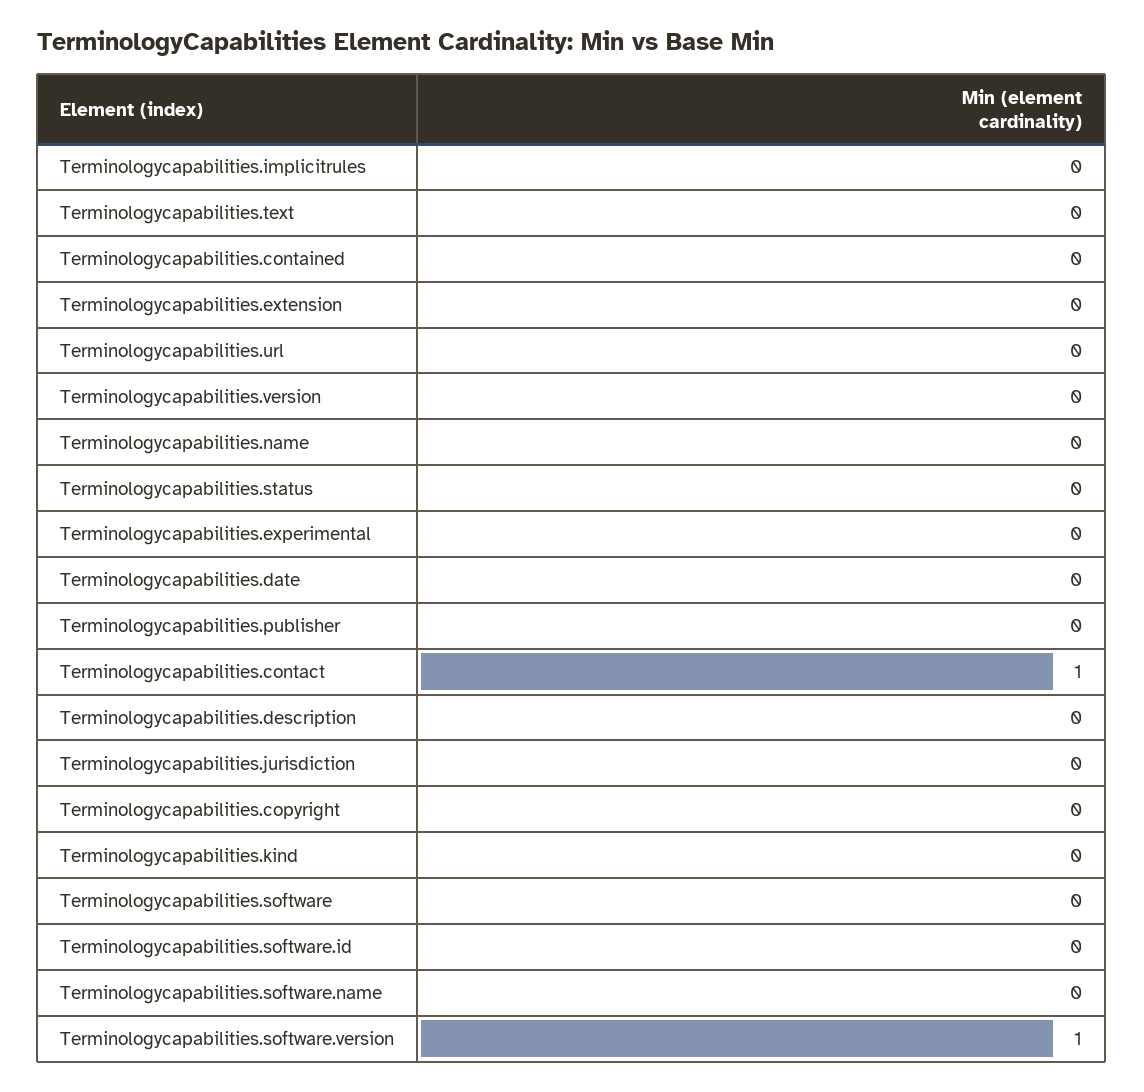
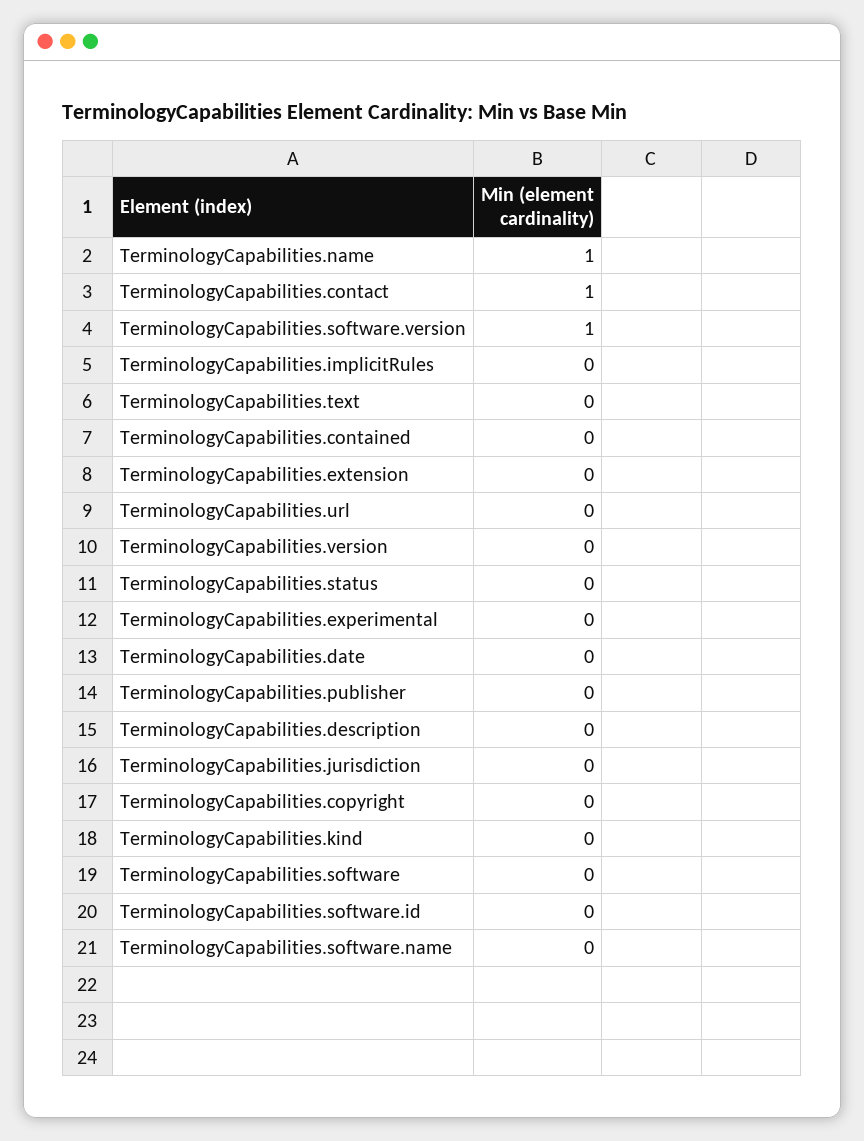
  {
    "Terminologycapabilities.implicitrules": 0,
    "Terminologycapabilities.text": 0,
    "Terminologycapabilities.contained": 0,
    "Terminologycapabilities.extension": 0,
    "Terminologycapabilities.url": 0,
    "Terminologycapabilities.version": 0,
-   "Terminologycapabilities.name": 0,
+   "Terminologycapabilities.name": 1,
    "Terminologycapabilities.status": 0,
    "Terminologycapabilities.experimental": 0,
    "Terminologycapabilities.date": 0,
    "Terminologycapabilities.publisher": 0,
    "Terminologycapabilities.contact": 1,
    "Terminologycapabilities.description": 0,
    "Terminologycapabilities.jurisdiction": 0,
    "Terminologycapabilities.copyright": 0,
    "Terminologycapabilities.kind": 0,
    "Terminologycapabilities.software": 0,
    "Terminologycapabilities.software.id": 0,
    "Terminologycapabilities.software.name": 0,
    "Terminologycapabilities.software.version": 1
  }

